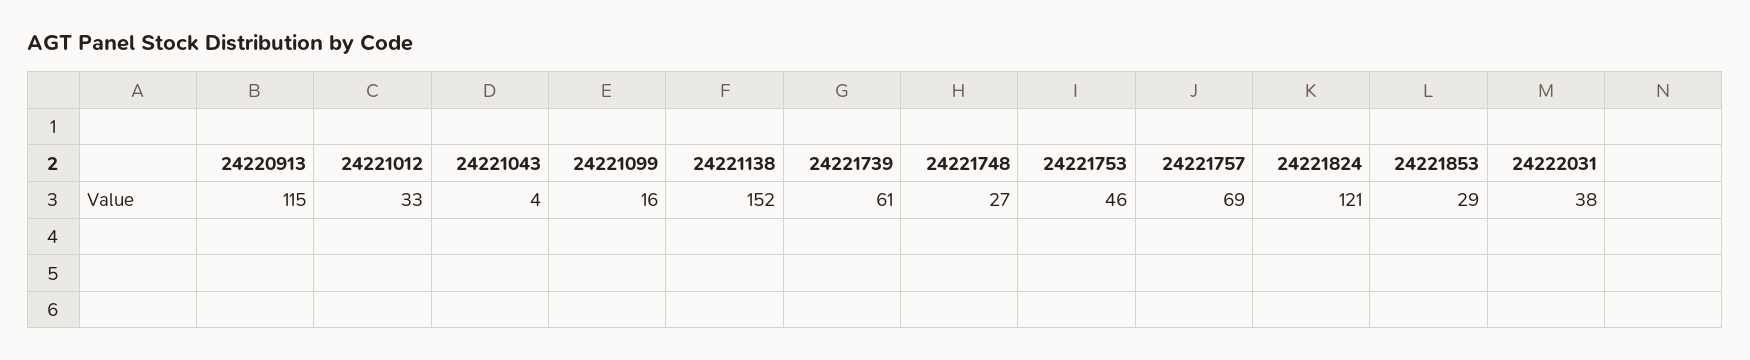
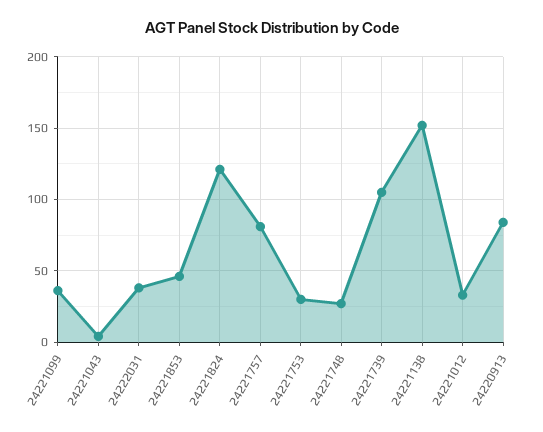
  {
-   "24220913": 115,
+   "24220913": 85,
    "24221012": 33,
    "24221043": 4,
-   "24221099": 16,
+   "24221099": 35,
    "24221138": 152,
-   "24221739": 61,
+   "24221739": 105,
    "24221748": 27,
-   "24221753": 46,
+   "24221753": 30,
-   "24221757": 69,
+   "24221757": 80,
    "24221824": 121,
-   "24221853": 29,
+   "24221853": 45,
    "24222031": 38
  }

